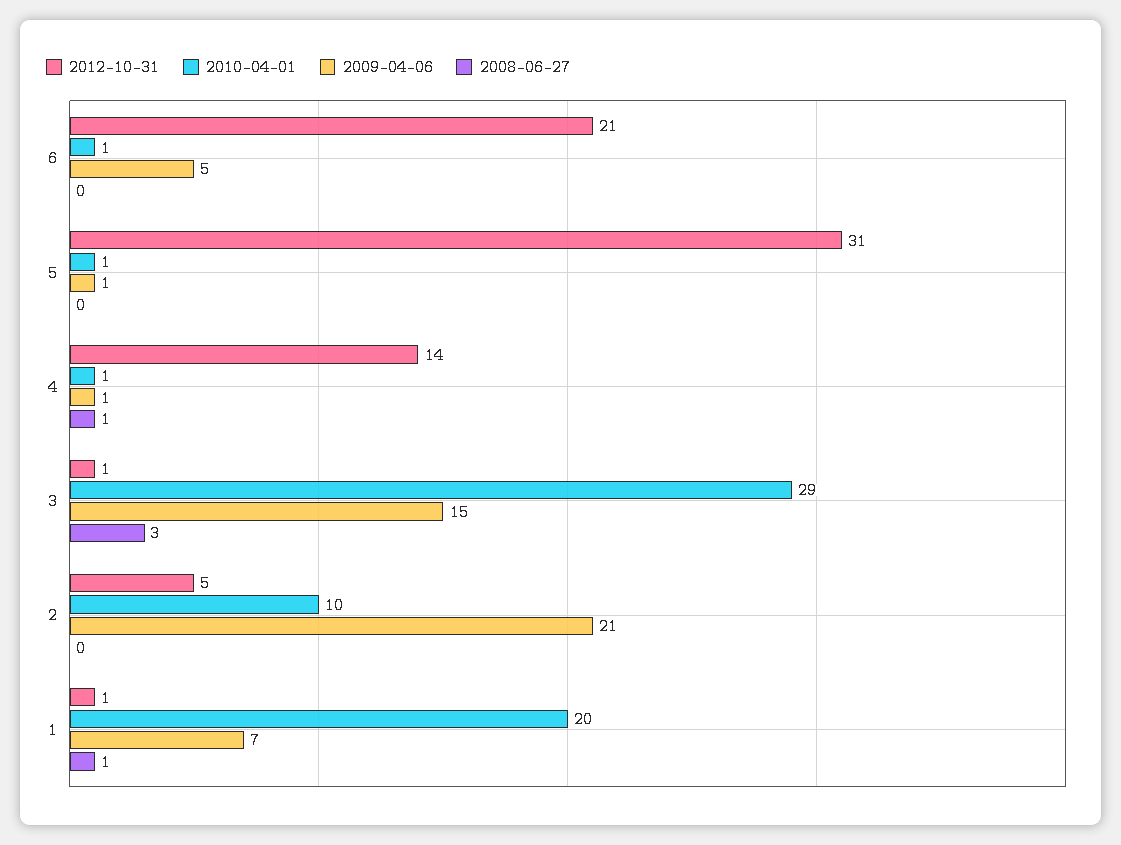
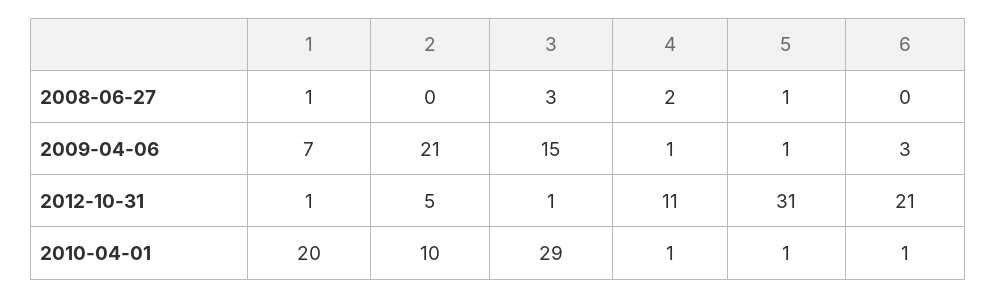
  {
    "2012-10-31": {
      "6": 21,
      "5": 31,
-     "4": 14,
+     "4": 11,
      "3": 1,
      "2": 5,
      "1": 1
    },
    "2010-04-01": {
      "6": 1,
      "5": 1,
      "4": 1,
      "3": 29,
      "2": 10,
      "1": 20
    },
    "2009-04-06": {
-     "6": 5,
+     "6": 3,
      "5": 1,
      "4": 1,
      "3": 15,
      "2": 21,
      "1": 7
    },
    "2008-06-27": {
      "6": 0,
-     "5": 0,
+     "5": 1,
-     "4": 1,
+     "4": 2,
      "3": 3,
      "2": 0,
      "1": 1
    }
  }

